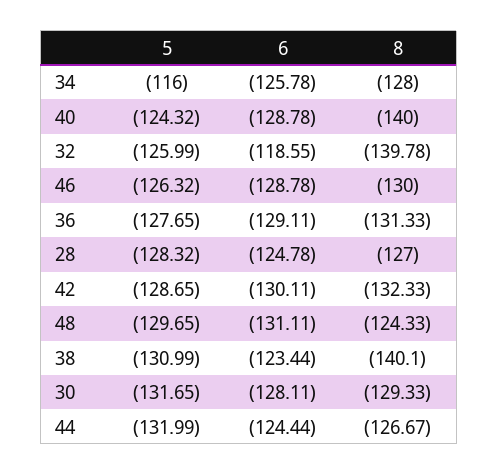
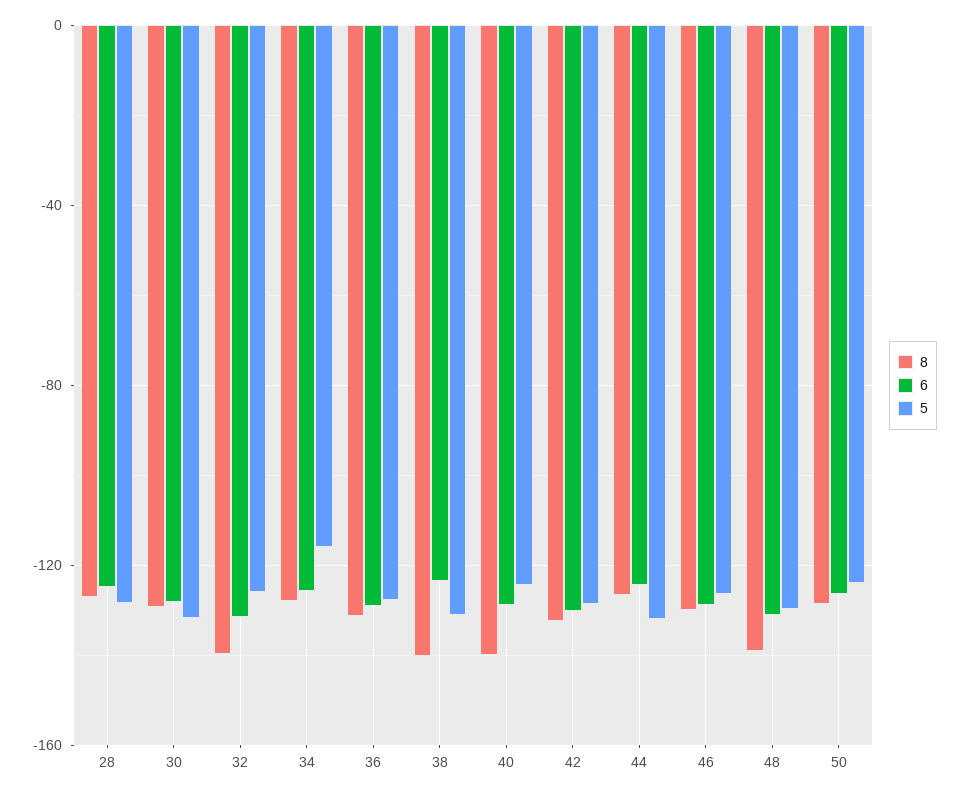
  {
    "5": {
      "34": -116,
      "40": -124.32,
      "32": -125.99,
      "46": -126.32,
      "36": -127.65,
      "28": -128.32,
      "42": -128.65,
      "48": -129.65,
      "38": -130.99,
      "30": -131.65,
-     "44": -131.99
+     "44": -131.99,
+     "50": -125
    },
    "6": {
      "34": -125.78,
      "40": -128.78,
-     "32": -118.55,
+     "32": -130,
      "46": -128.78,
      "36": -129.11,
      "28": -124.78,
      "42": -130.11,
      "48": -131.11,
      "38": -123.44,
      "30": -128.11,
-     "44": -124.44
+     "44": -124.44,
+     "50": -125
    },
    "8": {
      "34": -128,
      "40": -140,
      "32": -139.78,
      "46": -130,
      "36": -131.33,
      "28": -127,
      "42": -132.33,
-     "48": -124.33,
+     "48": -140,
      "38": -140.1,
      "30": -129.33,
-     "44": -126.67
+     "44": -126.67,
+     "50": -130
    }
  }

